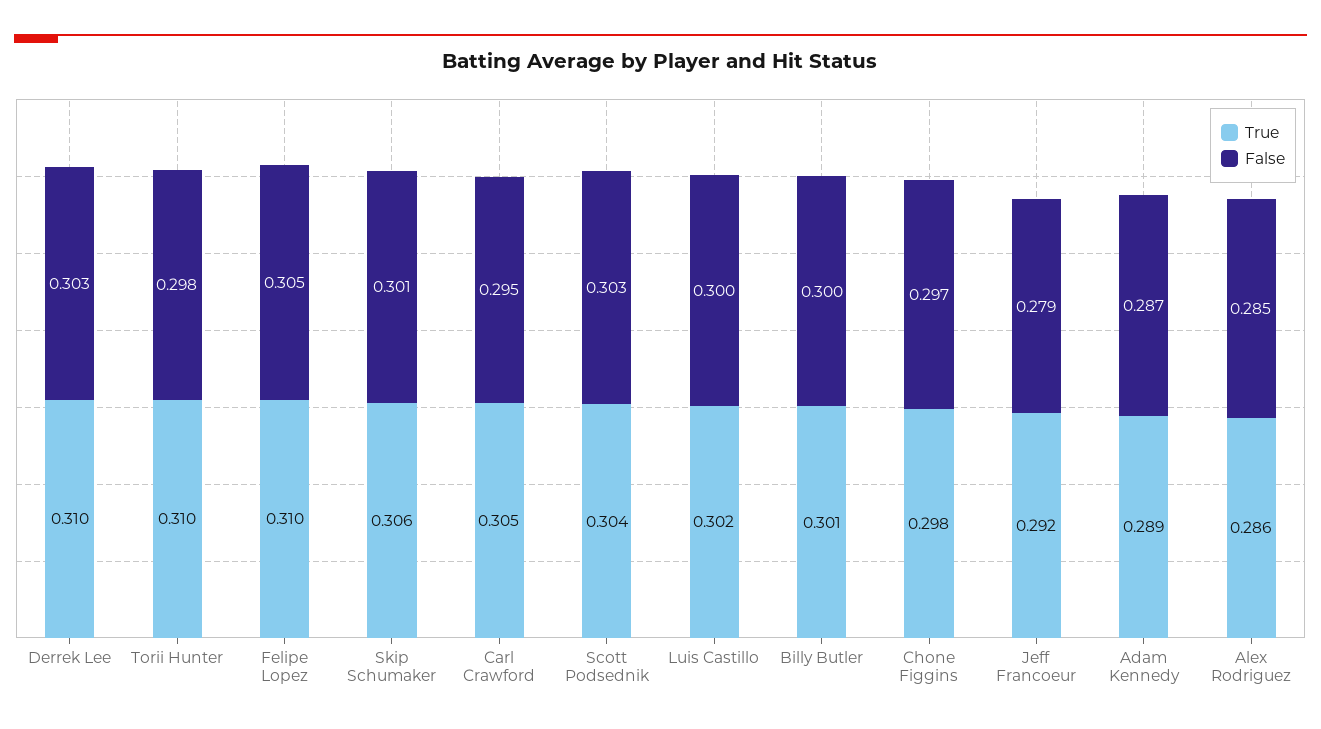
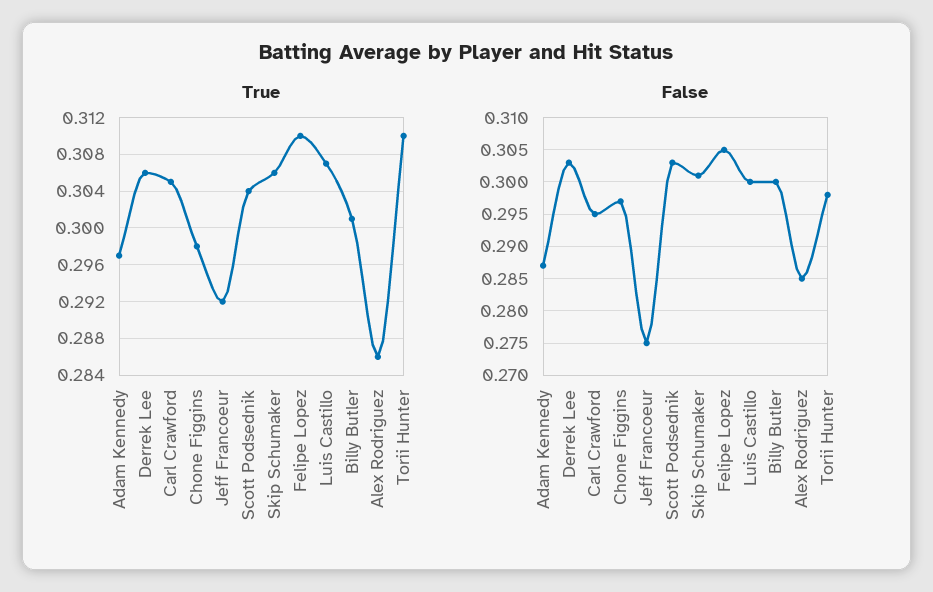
  {
    "True": {
-     "Derrek Lee": 0.31,
+     "Derrek Lee": 0.306,
      "Torii Hunter": 0.31,
      "Felipe Lopez": 0.31,
      "Skip Schumaker": 0.306,
      "Carl Crawford": 0.305,
      "Scott Podsednik": 0.304,
-     "Luis Castillo": 0.302,
+     "Luis Castillo": 0.307,
      "Billy Butler": 0.301,
      "Chone Figgins": 0.298,
      "Jeff Francoeur": 0.292,
-     "Adam Kennedy": 0.289,
+     "Adam Kennedy": 0.297,
      "Alex Rodriguez": 0.286
    },
    "False": {
      "Derrek Lee": 0.303,
      "Torii Hunter": 0.298,
      "Felipe Lopez": 0.305,
      "Skip Schumaker": 0.301,
      "Carl Crawford": 0.295,
      "Scott Podsednik": 0.303,
      "Luis Castillo": 0.3,
      "Billy Butler": 0.3,
      "Chone Figgins": 0.297,
-     "Jeff Francoeur": 0.279,
+     "Jeff Francoeur": 0.275,
      "Adam Kennedy": 0.287,
      "Alex Rodriguez": 0.285
    }
  }

